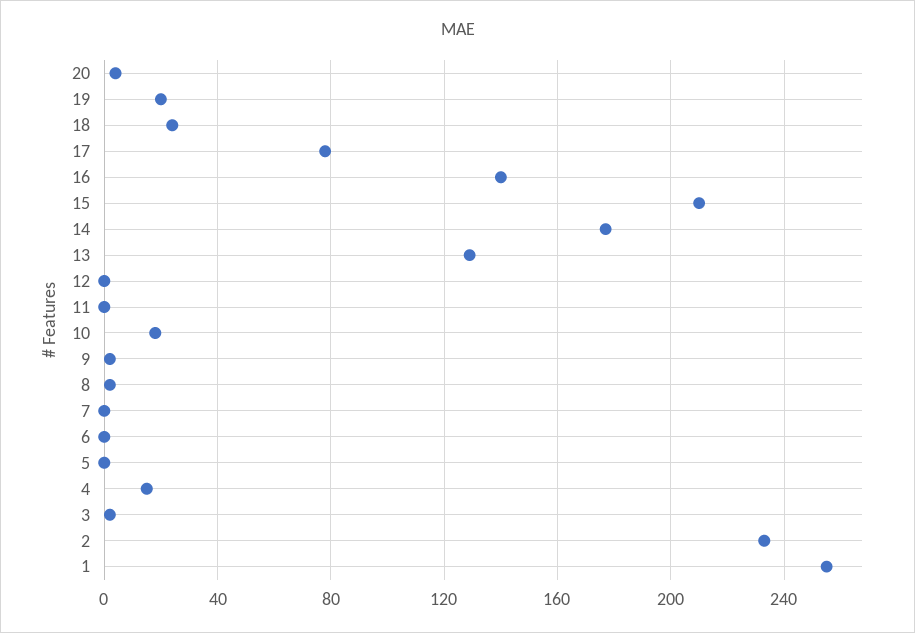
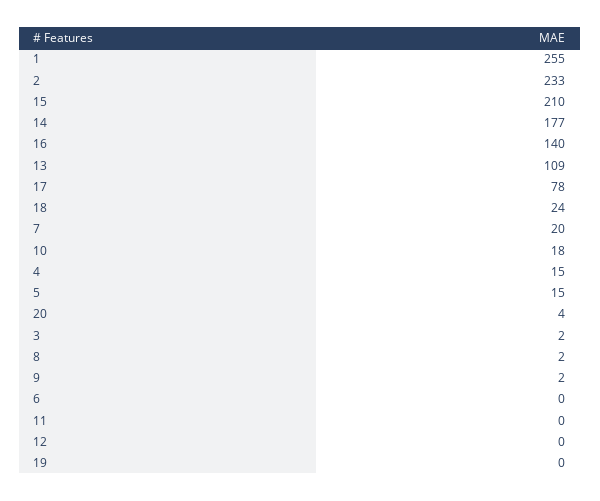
  {
    "20": 4,
-   "19": 20,
+   "19": 0,
    "18": 24,
    "17": 78,
    "16": 140,
    "15": 210,
    "14": 177,
-   "13": 130,
+   "13": 109,
    "12": 0,
    "11": 0,
    "10": 18,
    "9": 2,
    "8": 2,
-   "7": 0,
+   "7": 20,
    "6": 0,
-   "5": 0,
+   "5": 15,
    "4": 15,
    "3": 2,
    "2": 233,
    "1": 255
  }

